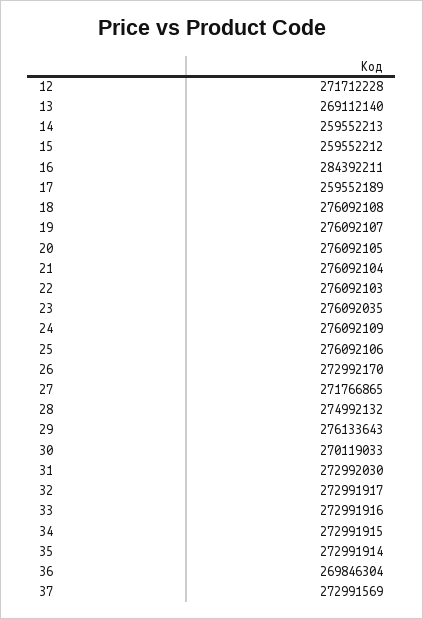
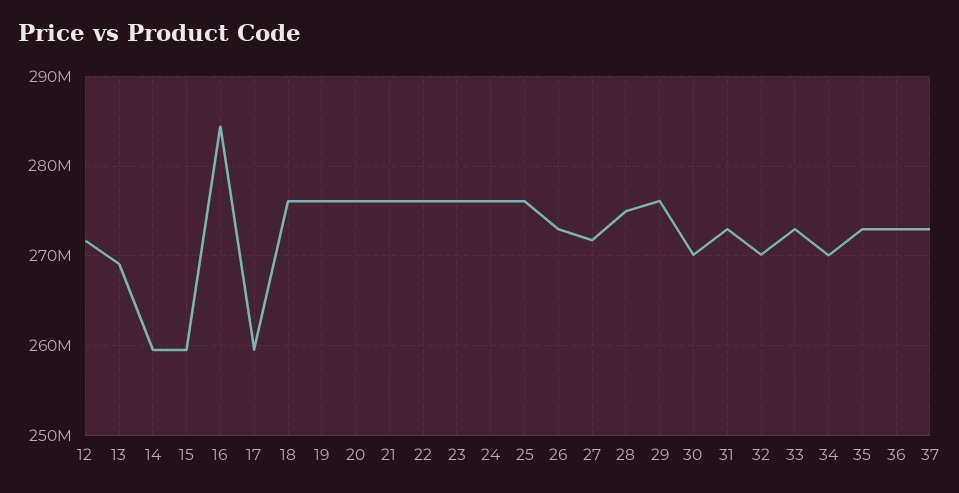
  {
    "12": 271712228,
    "13": 269112140,
    "14": 259552213,
    "15": 259552212,
    "16": 284392211,
    "17": 259552189,
    "18": 276092108,
    "19": 276092107,
    "20": 276092105,
    "21": 276092104,
    "22": 276092103,
    "23": 276092035,
    "24": 276092109,
    "25": 276092106,
    "26": 272992170,
    "27": 271766865,
    "28": 274992132,
    "29": 276133643,
    "30": 270119033,
    "31": 272992030,
-   "32": 272991917,
+   "32": 270000000,
    "33": 272991916,
-   "34": 272991915,
+   "34": 270000000,
    "35": 272991914,
-   "36": 269846304,
+   "36": 273000000,
    "37": 272991569
  }

